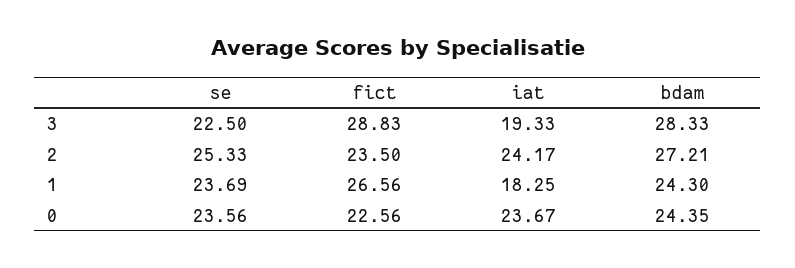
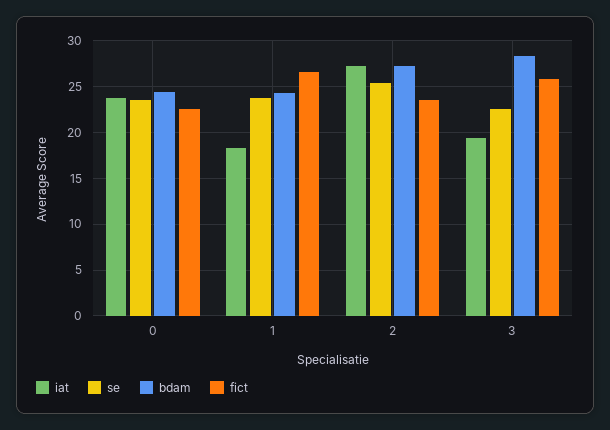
  {
    "se": {
      "3": 22.5,
      "2": 25.33,
      "1": 23.69,
      "0": 23.56
    },
    "fict": {
-     "3": 28.83,
+     "3": 26,
      "2": 23.5,
      "1": 26.56,
      "0": 22.56
    },
    "iat": {
      "3": 19.33,
-     "2": 24.17,
+     "2": 27,
      "1": 18.25,
      "0": 23.67
    },
    "bdam": {
      "3": 28.33,
      "2": 27.21,
      "1": 24.3,
      "0": 24.35
    }
  }

